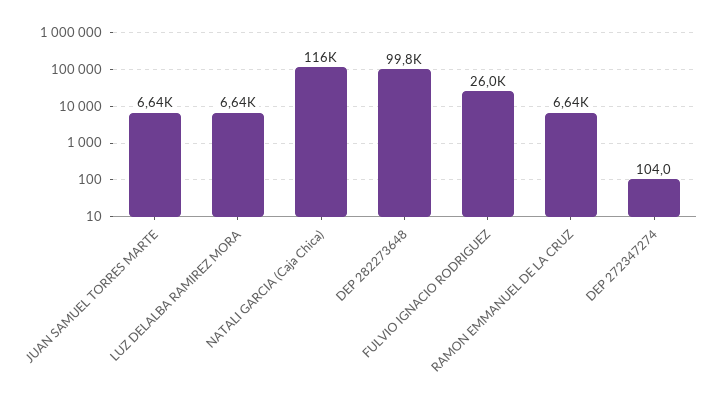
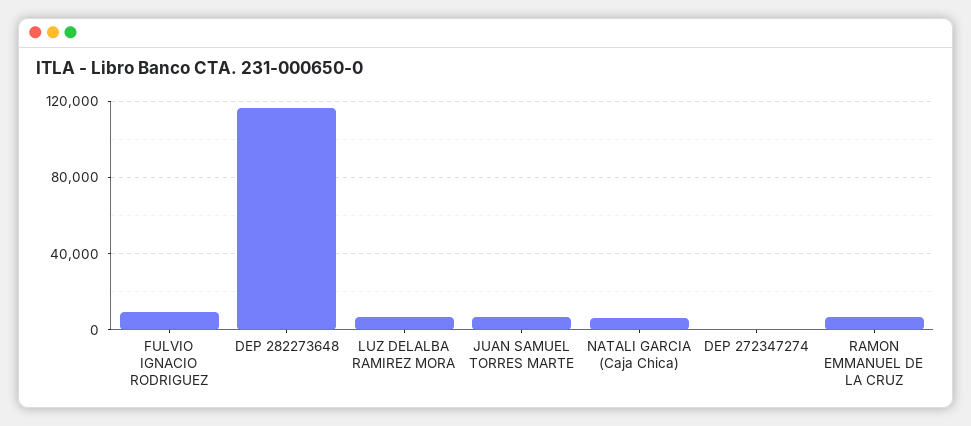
  {
    "JUAN SAMUEL TORRES MARTE": 6640,
    "LUZ DELALBA RAMIREZ MORA": 6640,
-   "NATALI GARCIA (Caja Chica)": 116000,
+   "NATALI GARCIA (Caja Chica)": 5000,
-   "DEP 282273648": 99800,
+   "DEP 282273648": 115000,
-   "FULVIO IGNACIO RODRIGUEZ": 26000,
+   "FULVIO IGNACIO RODRIGUEZ": 10000,
    "RAMON EMMANUEL DE LA CRUZ": 6640,
    "DEP 272347274": 104
  }

